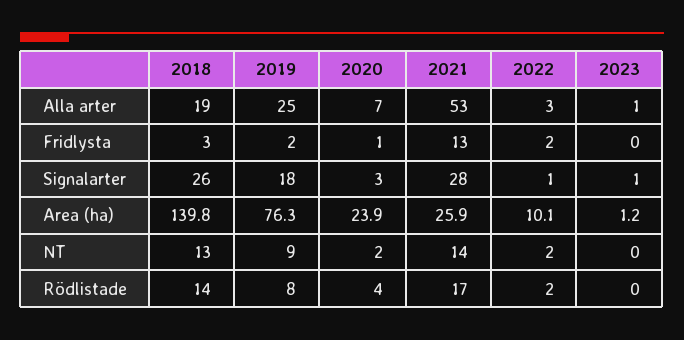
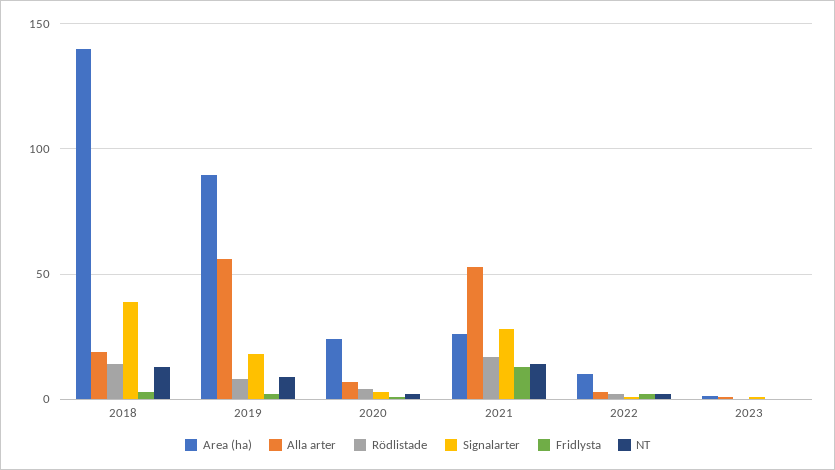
  {
    "Alla arter": {
      "2018": 19,
-     "2019": 25,
+     "2019": 55,
      "2020": 7,
      "2021": 53,
      "2022": 3,
      "2023": 1
    },
    "Fridlysta": {
      "2018": 3,
      "2019": 2,
      "2020": 1,
      "2021": 13,
      "2022": 2,
      "2023": 0
    },
    "Signalarter": {
-     "2018": 26,
+     "2018": 40,
      "2019": 18,
      "2020": 3,
      "2021": 28,
      "2022": 1,
      "2023": 1
    },
    "Area (ha)": {
      "2018": 139.8,
-     "2019": 76.3,
+     "2019": 90,
      "2020": 23.9,
      "2021": 25.9,
      "2022": 10.1,
      "2023": 1.2
    },
    "NT": {
      "2018": 13,
      "2019": 9,
      "2020": 2,
      "2021": 14,
      "2022": 2,
      "2023": 0
    },
    "Rödlistade": {
      "2018": 14,
      "2019": 8,
      "2020": 4,
      "2021": 17,
      "2022": 2,
      "2023": 0
    }
  }

